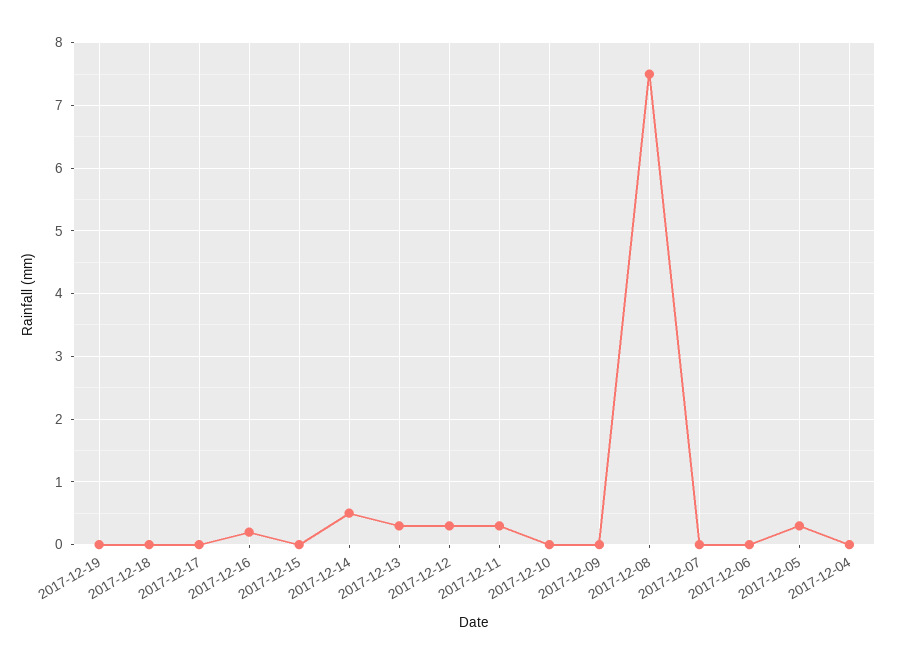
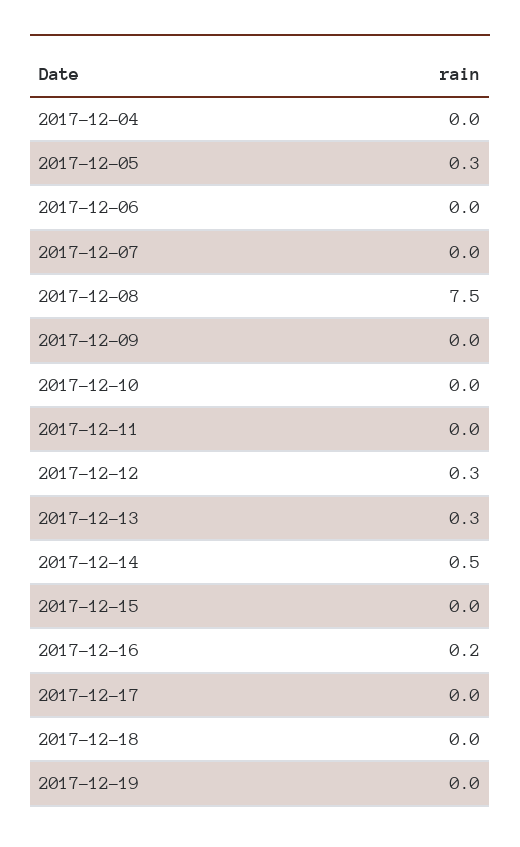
  {
    "2017-12-19": 0,
    "2017-12-18": 0,
    "2017-12-17": 0,
    "2017-12-16": 0.2,
    "2017-12-15": 0,
    "2017-12-14": 0.5,
    "2017-12-13": 0.3,
    "2017-12-12": 0.3,
-   "2017-12-11": 0.3,
+   "2017-12-11": 0,
    "2017-12-10": 0,
    "2017-12-09": 0,
    "2017-12-08": 7.5,
    "2017-12-07": 0,
    "2017-12-06": 0,
    "2017-12-05": 0.3,
    "2017-12-04": 0
  }

